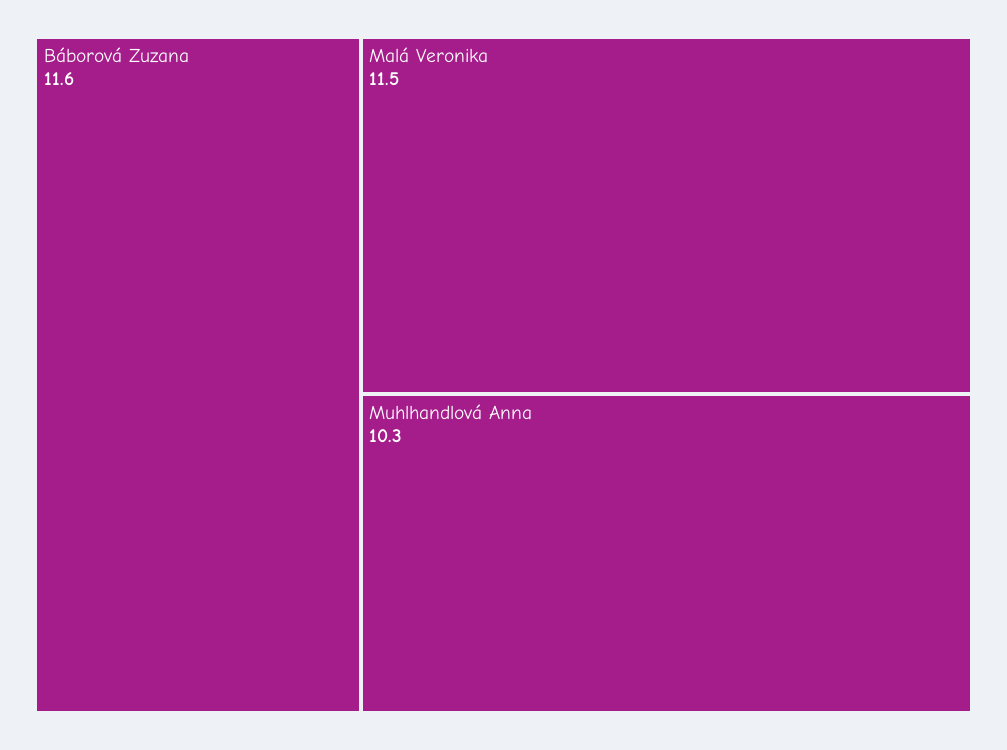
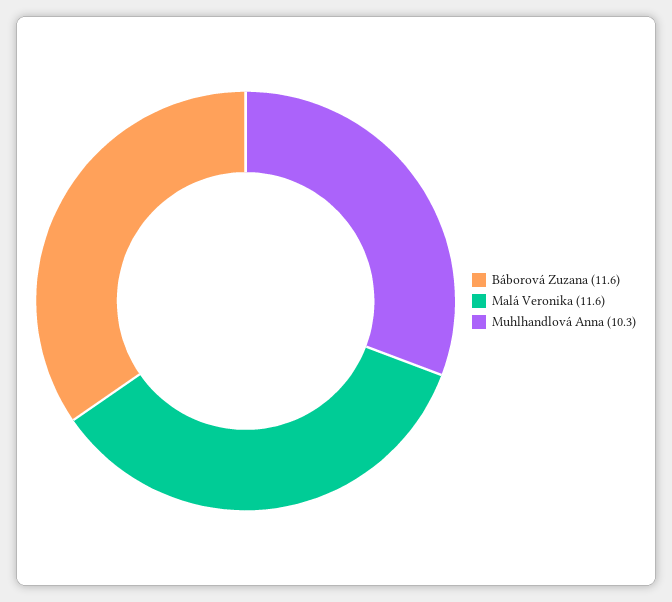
  {
    "Báborová Zuzana": 11.6,
-   "Malá Veronika": 11.5,
+   "Malá Veronika": 11.6,
    "Muhlhandlová Anna": 10.3
  }

